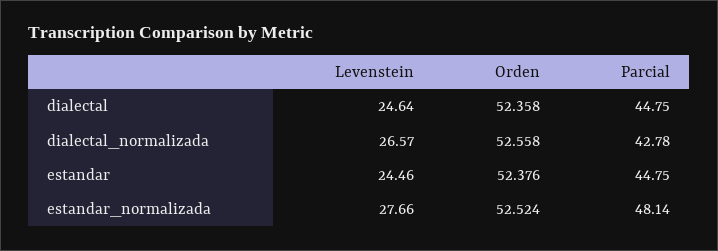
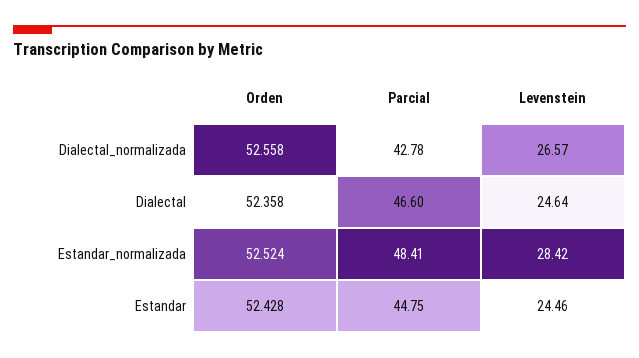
  {
    "Levenstein": {
      "dialectal": 24.64,
      "dialectal_normalizada": 26.57,
      "estandar": 24.46,
-     "estandar_normalizada": 27.66
+     "estandar_normalizada": 28.42
    },
    "Orden": {
      "dialectal": 52.358,
      "dialectal_normalizada": 52.558,
-     "estandar": 52.376,
+     "estandar": 52.428,
      "estandar_normalizada": 52.524
    },
    "Parcial": {
-     "dialectal": 44.75,
+     "dialectal": 46.6,
      "dialectal_normalizada": 42.78,
      "estandar": 44.75,
-     "estandar_normalizada": 48.14
+     "estandar_normalizada": 48.41
    }
  }

